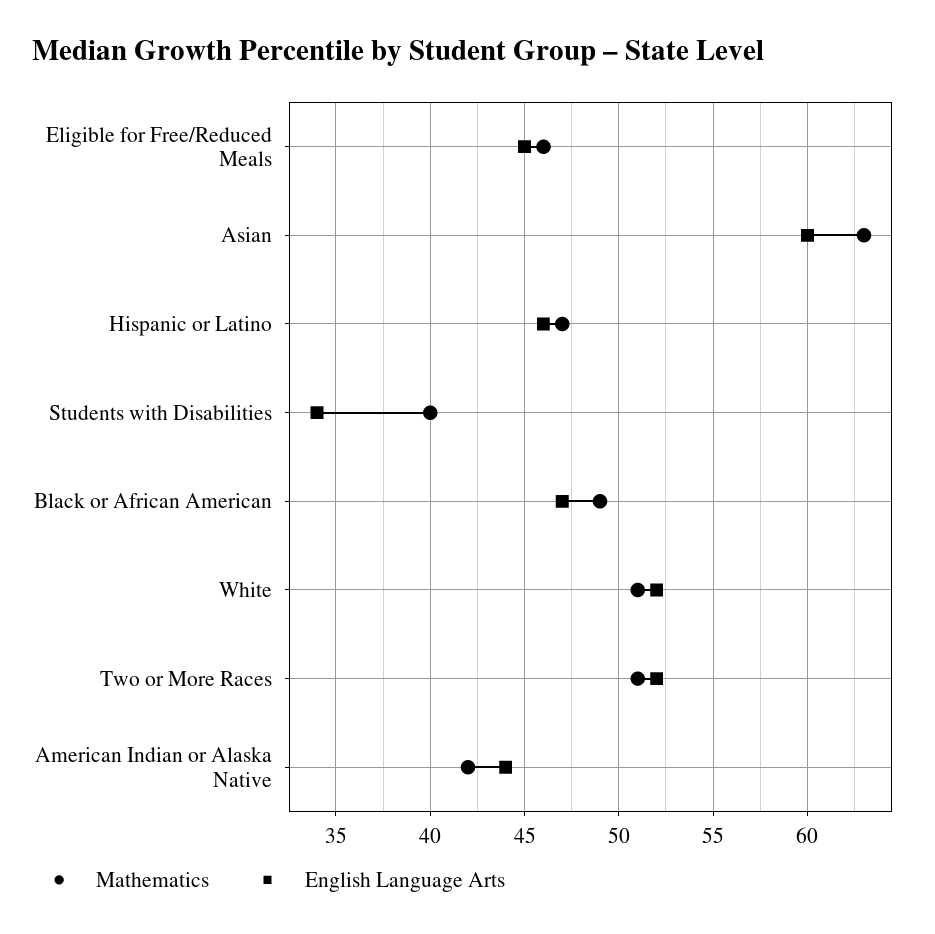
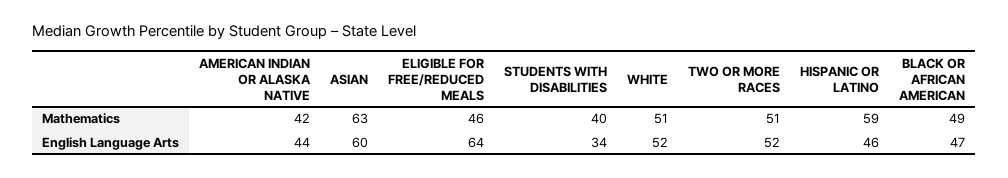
  {
    "Mathematics": {
      "Eligible for Free/Reduced Meals": 46,
      "Asian": 63,
-     "Hispanic or Latino": 47,
+     "Hispanic or Latino": 59,
      "Students with Disabilities": 40,
      "Black or African American": 49,
      "White": 51,
      "Two or More Races": 51,
      "American Indian or Alaska Native": 42
    },
    "English Language Arts": {
-     "Eligible for Free/Reduced Meals": 45,
+     "Eligible for Free/Reduced Meals": 64,
      "Asian": 60,
      "Hispanic or Latino": 46,
      "Students with Disabilities": 34,
      "Black or African American": 47,
      "White": 52,
      "Two or More Races": 52,
      "American Indian or Alaska Native": 44
    }
  }

